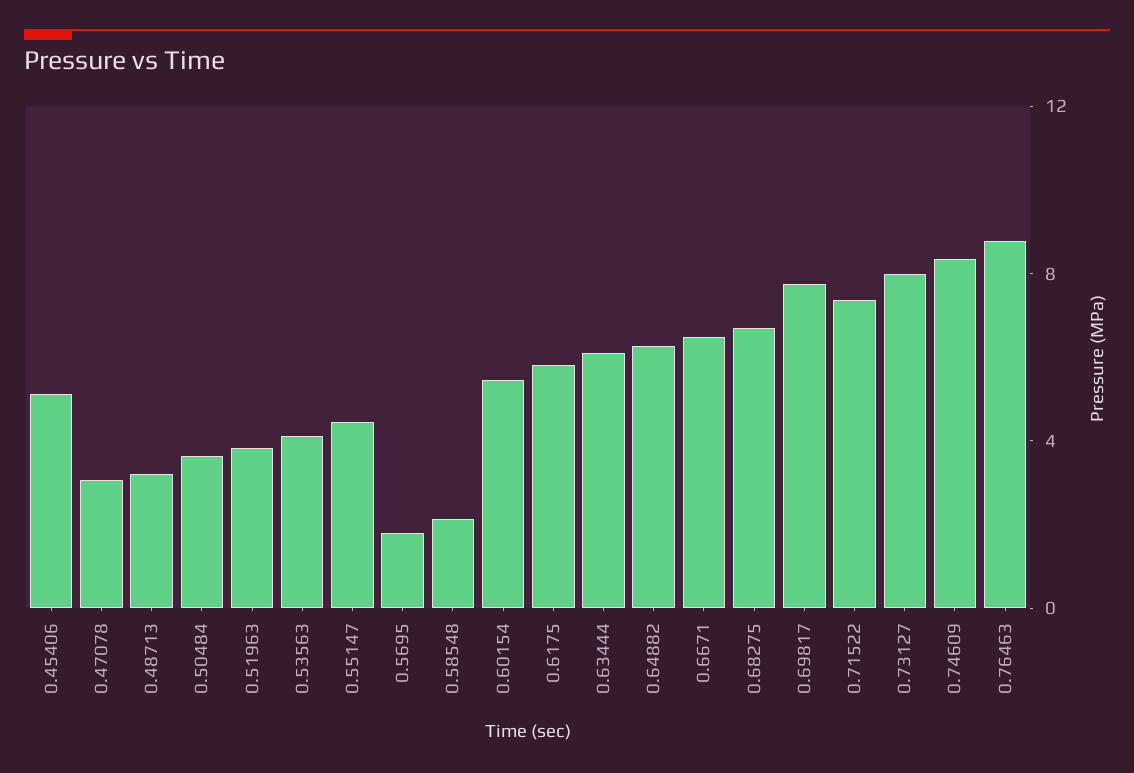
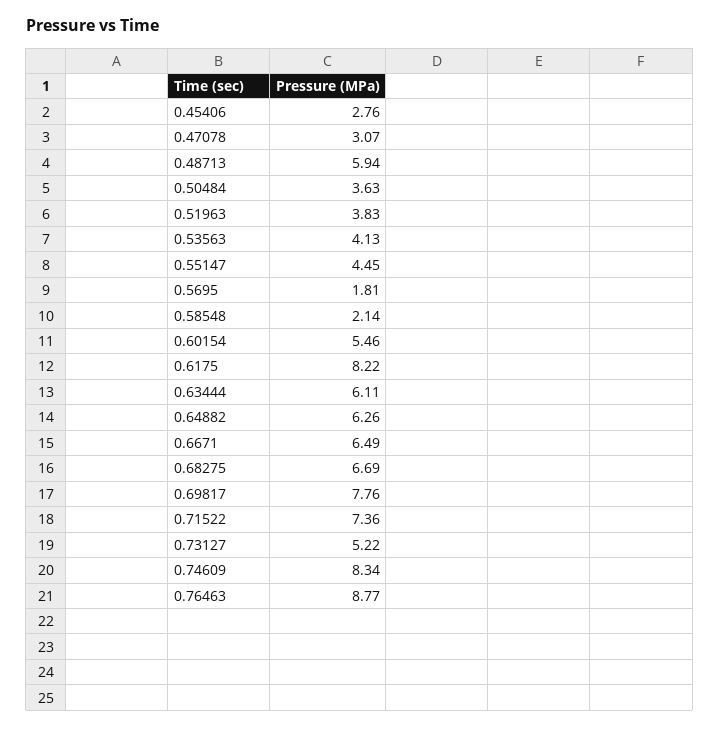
  {
-   "0.45406": 5,
+   "0.45406": 2.76,
    "0.47078": 3.07,
-   "0.48713": 3,
+   "0.48713": 5.94,
    "0.50484": 3.63,
    "0.51963": 3.83,
    "0.53563": 4.13,
    "0.55147": 4.45,
    "0.5695": 1.81,
    "0.58548": 2.14,
    "0.60154": 5.46,
-   "0.6175": 6,
+   "0.6175": 8.22,
    "0.63444": 6.11,
    "0.64882": 6.26,
    "0.6671": 6.49,
    "0.68275": 6.69,
    "0.69817": 7.76,
    "0.71522": 7.36,
-   "0.73127": 8,
+   "0.73127": 5.22,
    "0.74609": 8.34,
    "0.76463": 8.77
  }

